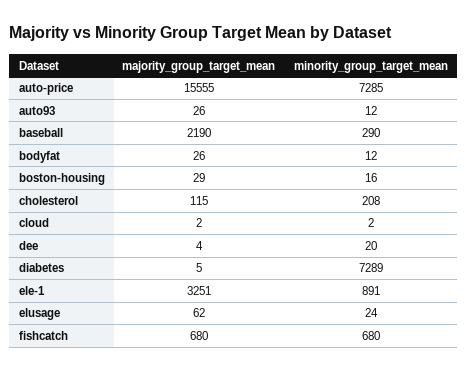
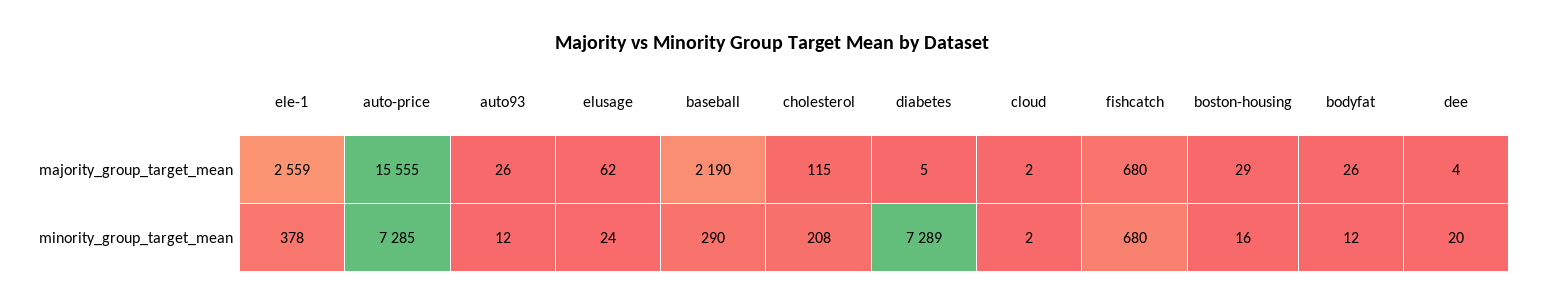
  {
    "majority_group_target_mean": {
      "auto-price": 15555,
      "auto93": 26,
      "baseball": 2190,
      "bodyfat": 26,
      "boston-housing": 29,
      "cholesterol": 115,
      "cloud": 2,
      "dee": 4,
      "diabetes": 5,
-     "ele-1": 3251,
+     "ele-1": 2559,
      "elusage": 62,
      "fishcatch": 680
    },
    "minority_group_target_mean": {
      "auto-price": 7285,
      "auto93": 12,
      "baseball": 290,
      "bodyfat": 12,
      "boston-housing": 16,
      "cholesterol": 208,
      "cloud": 2,
      "dee": 20,
      "diabetes": 7289,
-     "ele-1": 891,
+     "ele-1": 378,
      "elusage": 24,
      "fishcatch": 680
    }
  }

